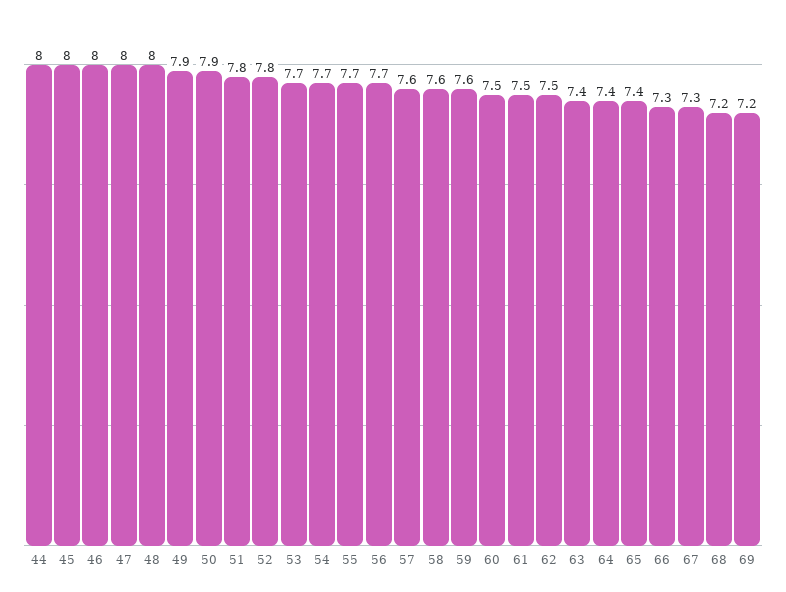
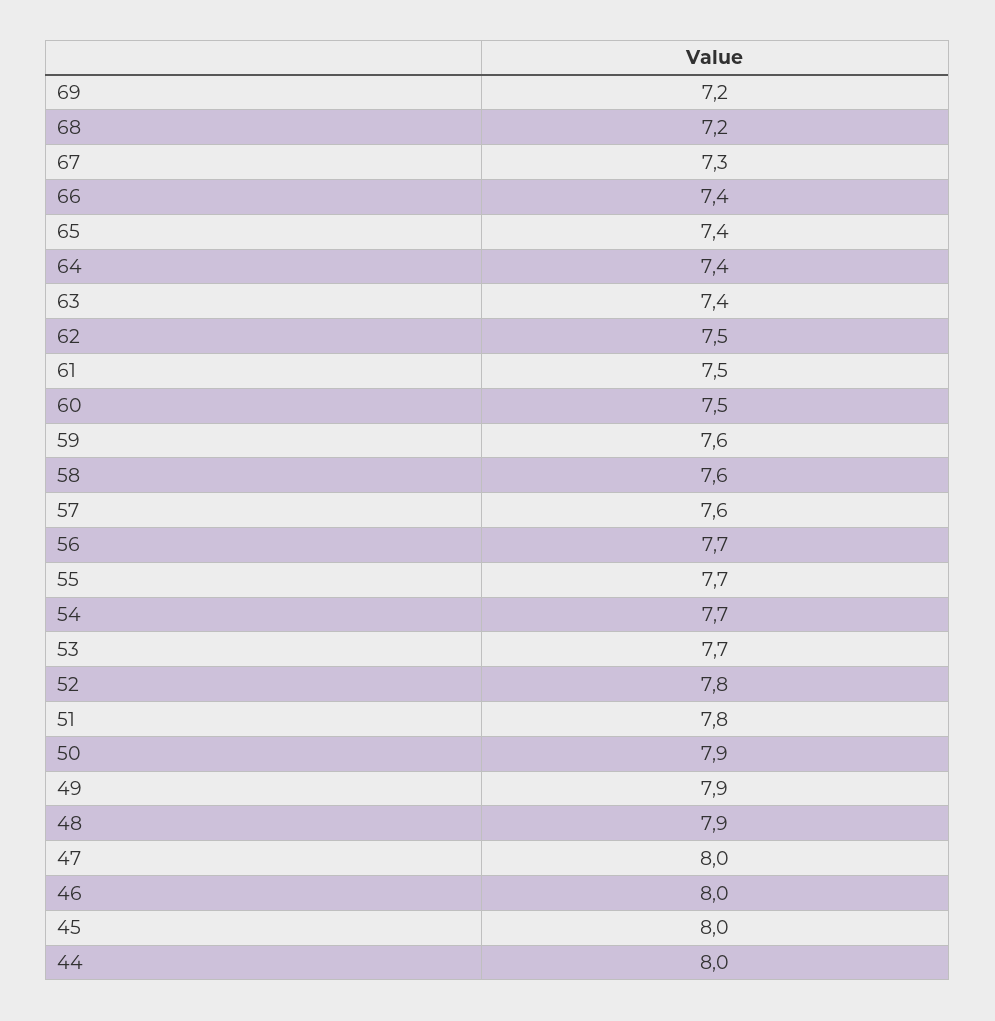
  {
    "44": 8,
    "45": 8,
    "46": 8,
    "47": 8,
-   "48": 8,
+   "48": 7.9,
    "49": 7.9,
    "50": 7.9,
    "51": 7.8,
    "52": 7.8,
    "53": 7.7,
    "54": 7.7,
    "55": 7.7,
    "56": 7.7,
    "57": 7.6,
    "58": 7.6,
    "59": 7.6,
    "60": 7.5,
    "61": 7.5,
    "62": 7.5,
    "63": 7.4,
    "64": 7.4,
    "65": 7.4,
-   "66": 7.3,
+   "66": 7.4,
    "67": 7.3,
    "68": 7.2,
    "69": 7.2
  }

